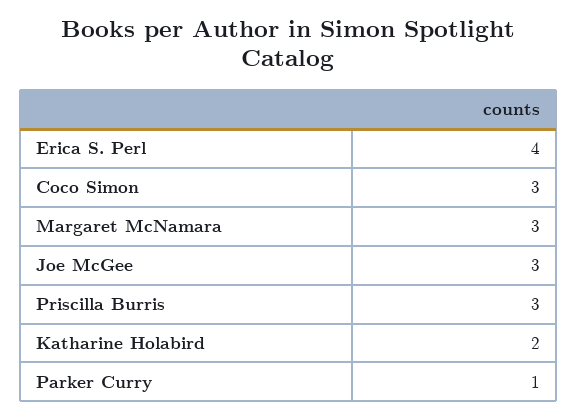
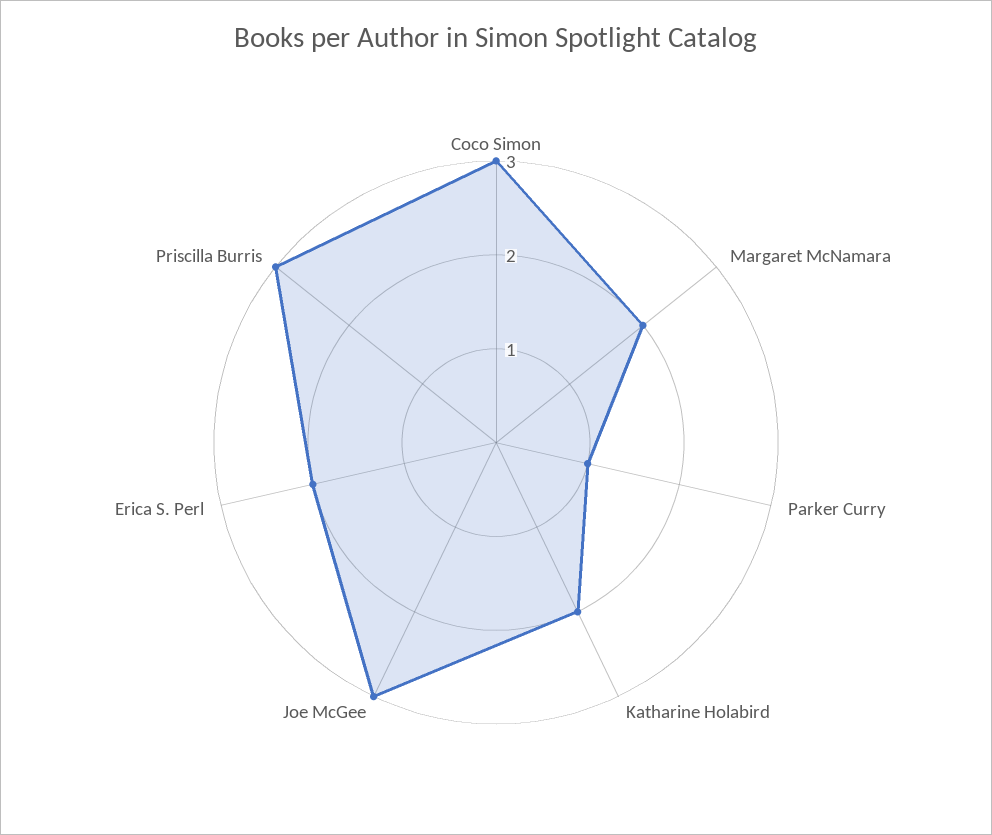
  {
-   "Erica S. Perl": 4,
+   "Erica S. Perl": 2,
    "Coco Simon": 3,
-   "Margaret McNamara": 3,
+   "Margaret McNamara": 2,
    "Joe McGee": 3,
    "Priscilla Burris": 3,
    "Katharine Holabird": 2,
    "Parker Curry": 1
  }

